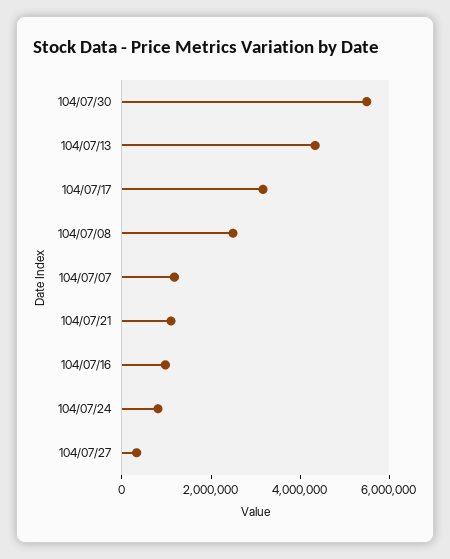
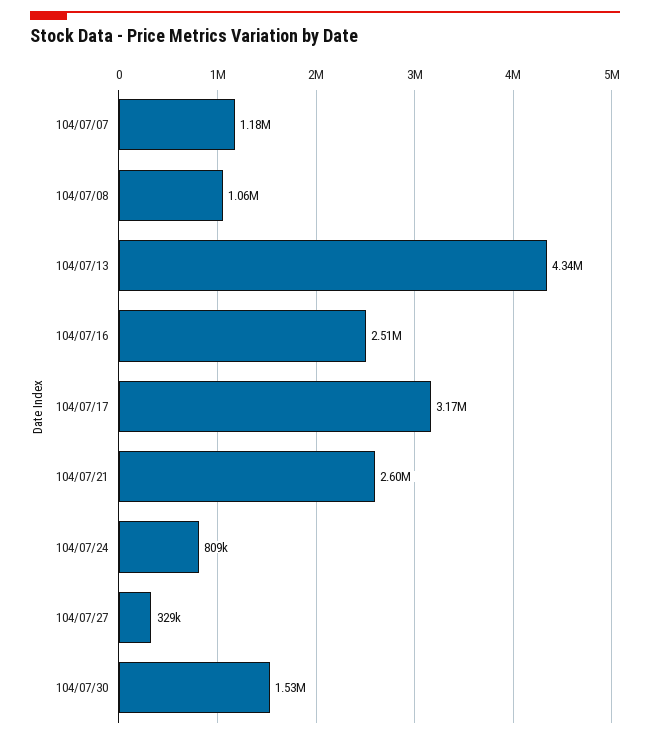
  {
-   "104/07/30": 5500000,
+   "104/07/30": 1530000,
    "104/07/13": 4340000,
    "104/07/17": 3170000,
-   "104/07/08": 2500000,
+   "104/07/08": 1060000,
    "104/07/07": 1180000,
-   "104/07/21": 1000000,
+   "104/07/21": 2600000,
-   "104/07/16": 1000000,
+   "104/07/16": 2510000,
    "104/07/24": 809000,
    "104/07/27": 329000
  }

